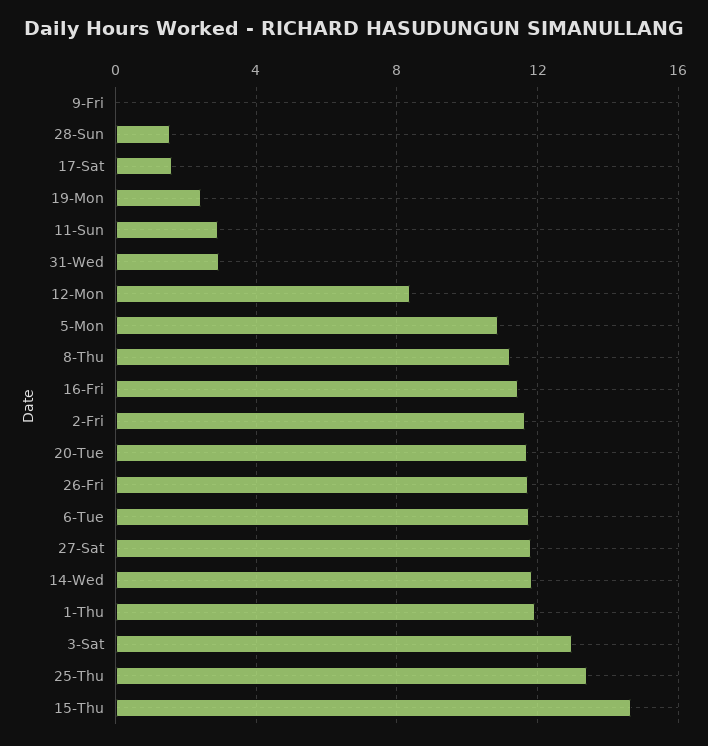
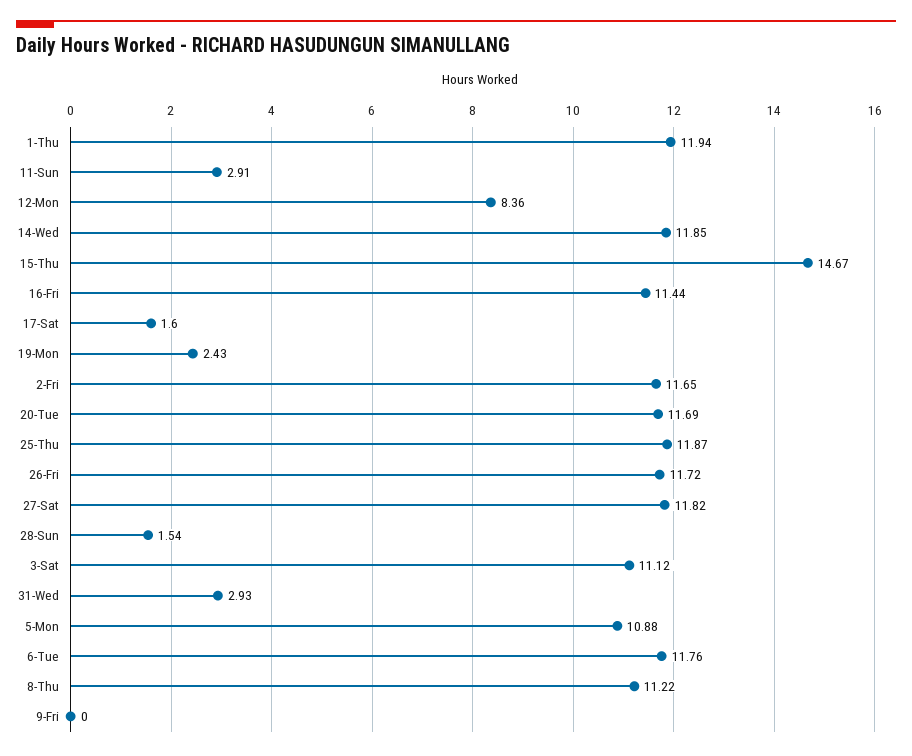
  {
    "9-Fri": 0,
    "28-Sun": 1.54,
    "17-Sat": 1.6,
    "19-Mon": 2.43,
    "11-Sun": 2.91,
    "31-Wed": 2.93,
    "12-Mon": 8.36,
    "5-Mon": 10.88,
    "8-Thu": 11.22,
    "16-Fri": 11.44,
    "2-Fri": 11.65,
    "20-Tue": 11.69,
    "26-Fri": 11.72,
    "6-Tue": 11.76,
    "27-Sat": 11.82,
    "14-Wed": 11.85,
    "1-Thu": 11.94,
-   "3-Sat": 13,
+   "3-Sat": 11.12,
-   "25-Thu": 13.5,
+   "25-Thu": 11.87,
    "15-Thu": 14.67
  }

